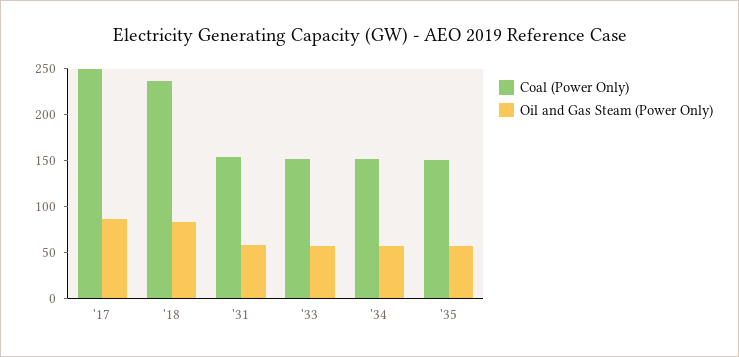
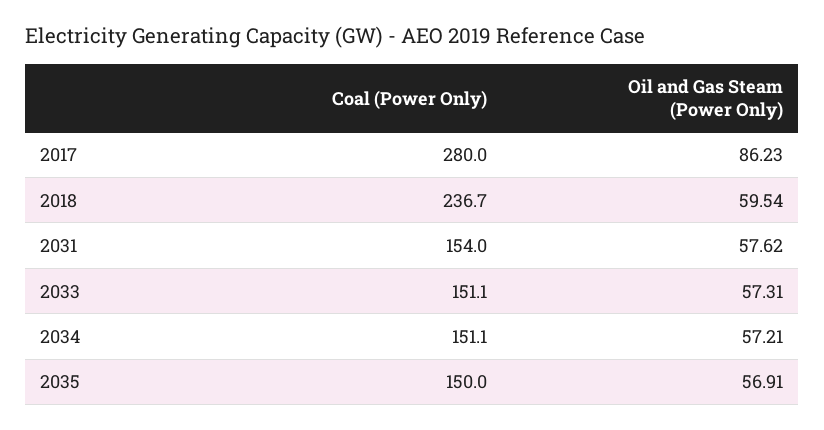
  {
    "Coal (Power Only)": {
-     "'17": 250,
+     "'17": 280,
      "'18": 236.7,
      "'31": 154,
      "'33": 151.1,
      "'34": 151.1,
      "'35": 150
    },
    "Oil and Gas Steam (Power Only)": {
      "'17": 86.23,
-     "'18": 80,
+     "'18": 59.54,
      "'31": 57.62,
      "'33": 57.31,
      "'34": 57.21,
      "'35": 56.91
    }
  }

